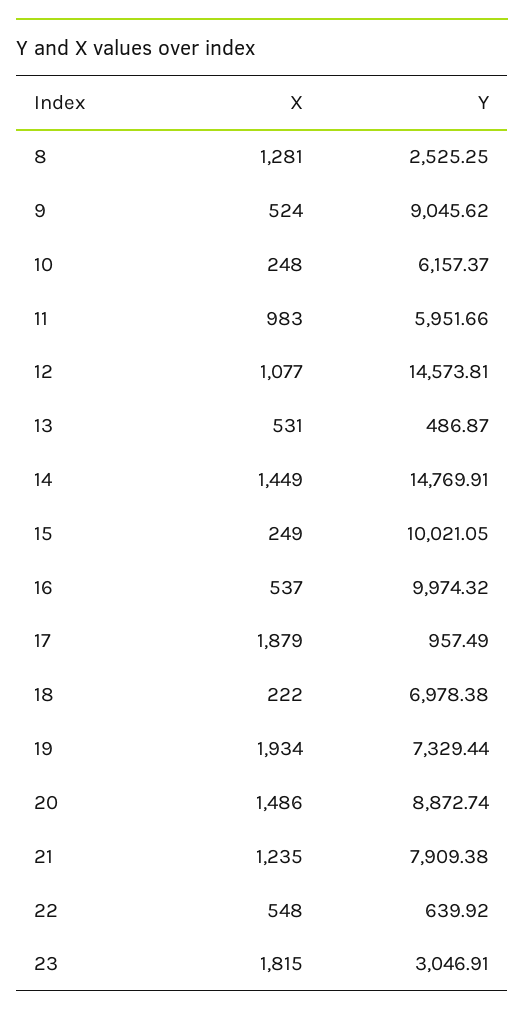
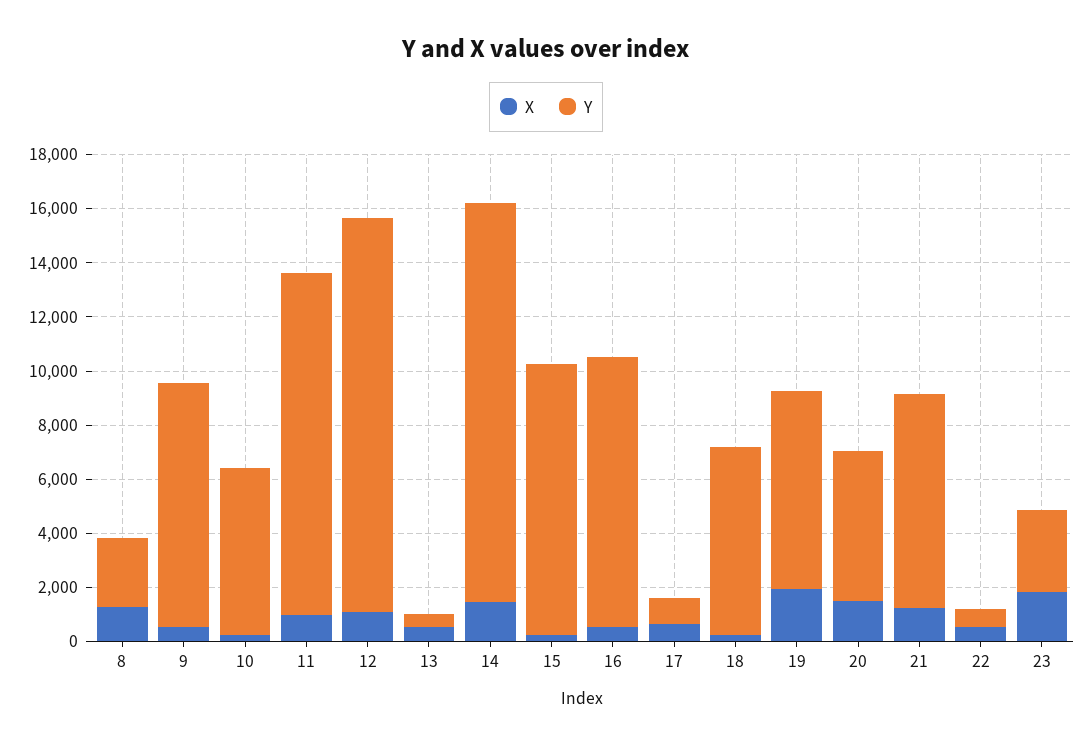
  {
    "X": {
      "8": 1281,
      "9": 524,
      "10": 248,
      "11": 983,
      "12": 1077,
      "13": 531,
      "14": 1449,
      "15": 249,
      "16": 537,
-     "17": 1879,
+     "17": 500,
      "18": 222,
      "19": 1934,
      "20": 1486,
      "21": 1235,
      "22": 548,
      "23": 1815
    },
    "Y": {
      "8": 2525.25,
      "9": 9045.62,
      "10": 6157.37,
-     "11": 5951.66,
+     "11": 12500,
      "12": 14573.81,
      "13": 486.87,
      "14": 14769.91,
      "15": 10021.05,
      "16": 9974.32,
      "17": 957.49,
      "18": 6978.38,
      "19": 7329.44,
-     "20": 8872.74,
+     "20": 5500,
      "21": 7909.38,
      "22": 639.92,
      "23": 3046.91
    }
  }

